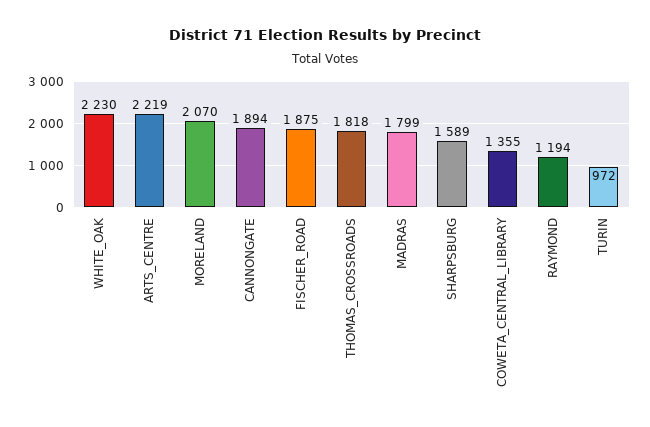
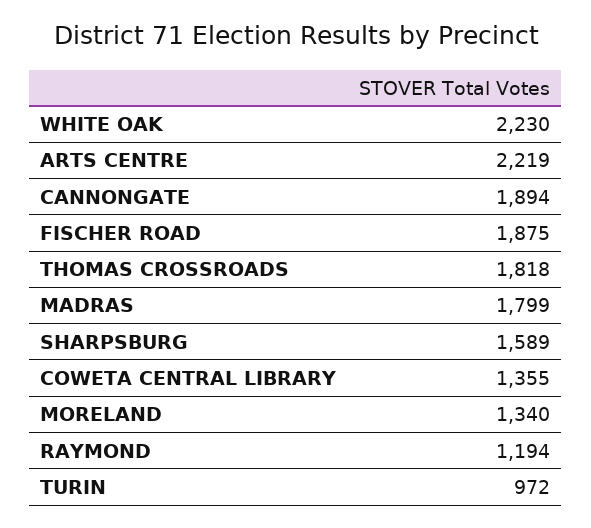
  {
    "WHITE_OAK": 2230,
    "ARTS_CENTRE": 2219,
-   "MORELAND": 2070,
+   "MORELAND": 1340,
    "CANNONGATE": 1894,
    "FISCHER_ROAD": 1875,
    "THOMAS_CROSSROADS": 1818,
    "MADRAS": 1799,
    "SHARPSBURG": 1589,
    "COWETA_CENTRAL_LIBRARY": 1355,
    "RAYMOND": 1194,
    "TURIN": 972
  }

